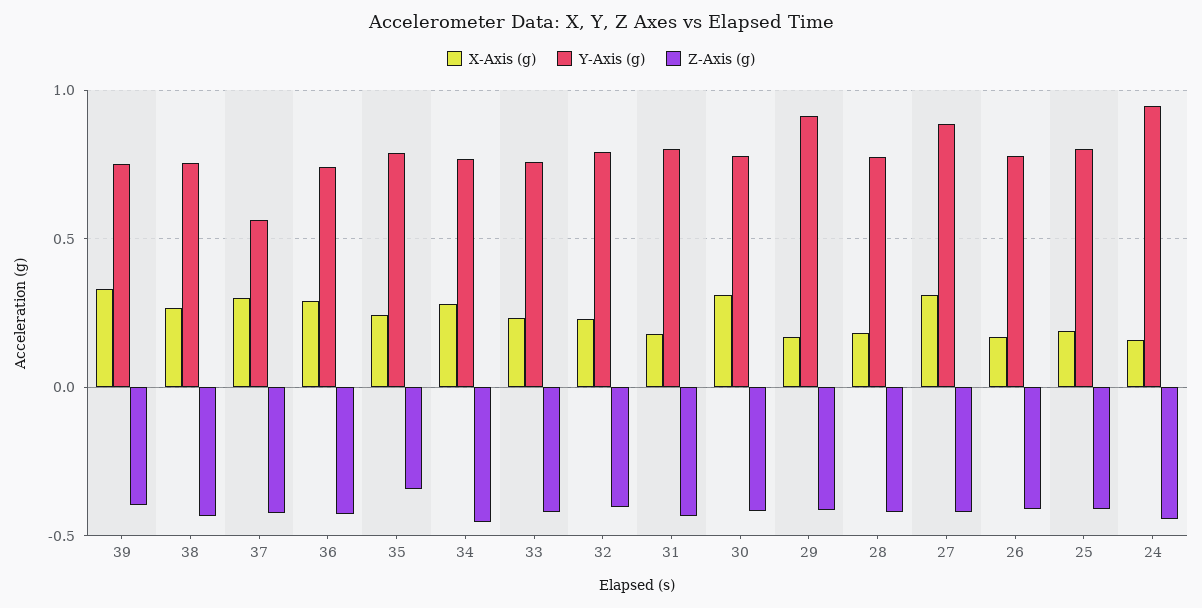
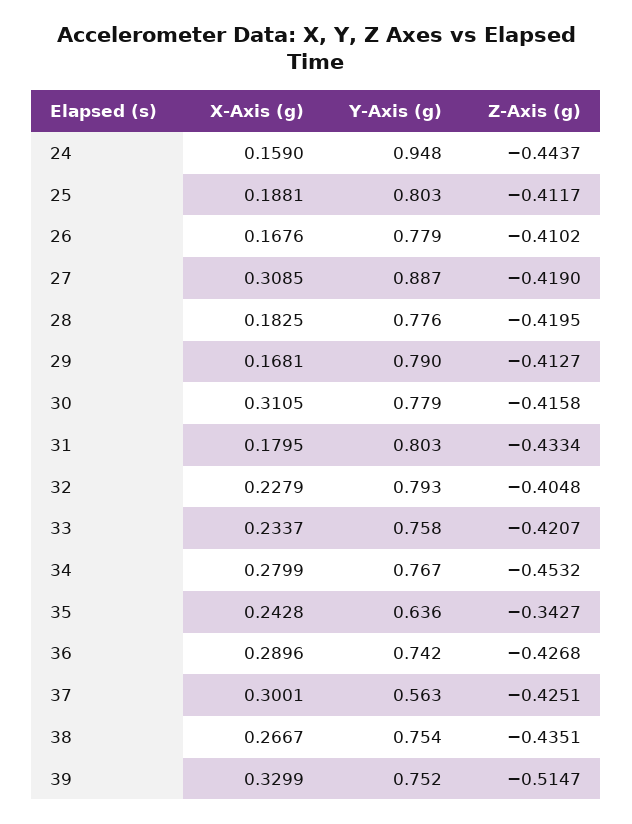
  {
    "X-Axis (g)": {
      "39": 0.3299,
      "38": 0.2667,
      "37": 0.3001,
      "36": 0.2896,
      "35": 0.2428,
      "34": 0.2799,
      "33": 0.2337,
      "32": 0.2279,
      "31": 0.1795,
      "30": 0.3105,
      "29": 0.1681,
      "28": 0.1825,
      "27": 0.3085,
      "26": 0.1676,
      "25": 0.1881,
      "24": 0.159
    },
    "Y-Axis (g)": {
      "39": 0.752,
      "38": 0.754,
      "37": 0.563,
      "36": 0.742,
-     "35": 0.8,
+     "35": 0.636,
      "34": 0.767,
      "33": 0.758,
      "32": 0.793,
      "31": 0.803,
      "30": 0.779,
-     "29": 0.9,
+     "29": 0.79,
      "28": 0.776,
      "27": 0.887,
      "26": 0.779,
      "25": 0.803,
      "24": 0.948
    },
    "Z-Axis (g)": {
-     "39": -0.4,
+     "39": -0.5147,
      "38": -0.4351,
      "37": -0.4251,
      "36": -0.4268,
      "35": -0.3427,
      "34": -0.4532,
      "33": -0.4207,
      "32": -0.4048,
      "31": -0.4334,
      "30": -0.4158,
      "29": -0.4127,
      "28": -0.4195,
      "27": -0.419,
      "26": -0.4102,
      "25": -0.4117,
      "24": -0.4437
    }
  }

